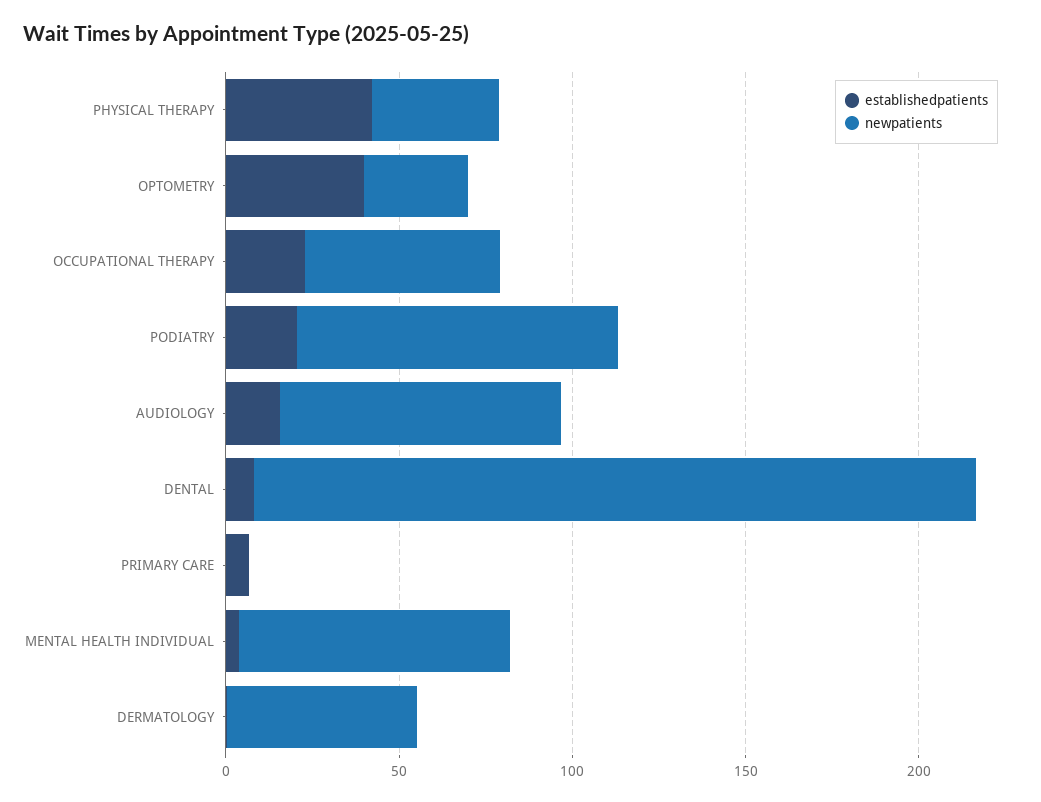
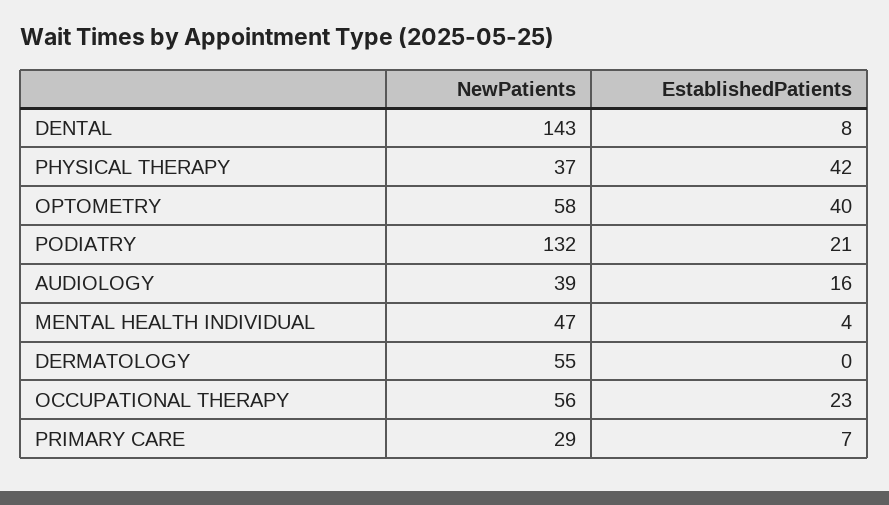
  {
    "establishedpatients": {
      "PHYSICAL THERAPY": 42,
      "OPTOMETRY": 40,
      "OCCUPATIONAL THERAPY": 23,
      "PODIATRY": 21,
      "AUDIOLOGY": 16,
      "DENTAL": 8,
      "PRIMARY CARE": 7,
      "MENTAL HEALTH INDIVIDUAL": 4,
      "DERMATOLOGY": 0
    },
    "newpatients": {
      "PHYSICAL THERAPY": 37,
-     "OPTOMETRY": 30,
+     "OPTOMETRY": 58,
      "OCCUPATIONAL THERAPY": 56,
-     "PODIATRY": 90,
+     "PODIATRY": 132,
-     "AUDIOLOGY": 80,
+     "AUDIOLOGY": 39,
-     "DENTAL": 210,
+     "DENTAL": 143,
-     "PRIMARY CARE": 0,
+     "PRIMARY CARE": 29,
-     "MENTAL HEALTH INDIVIDUAL": 80,
+     "MENTAL HEALTH INDIVIDUAL": 47,
      "DERMATOLOGY": 55
    }
  }

